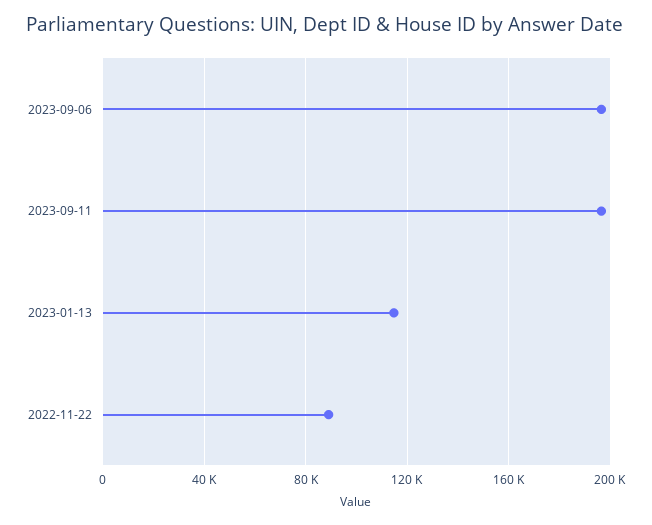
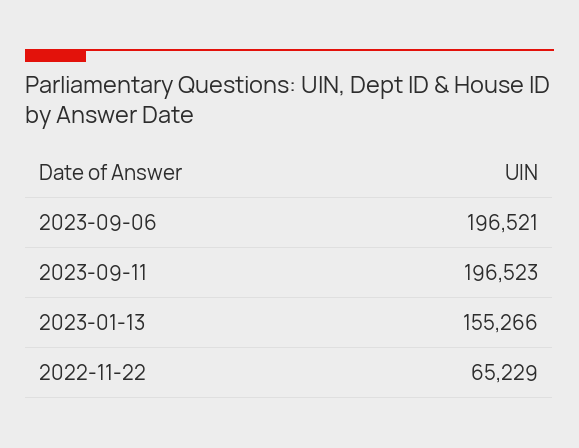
  {
    "2023-09-06": 196521,
    "2023-09-11": 196523,
-   "2023-01-13": 115000,
+   "2023-01-13": 155266,
-   "2022-11-22": 90000
+   "2022-11-22": 65229
  }

